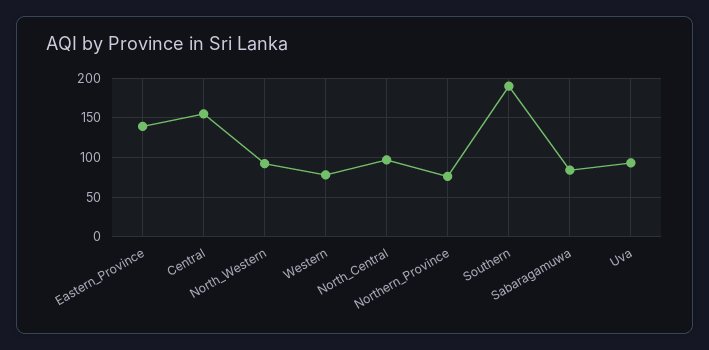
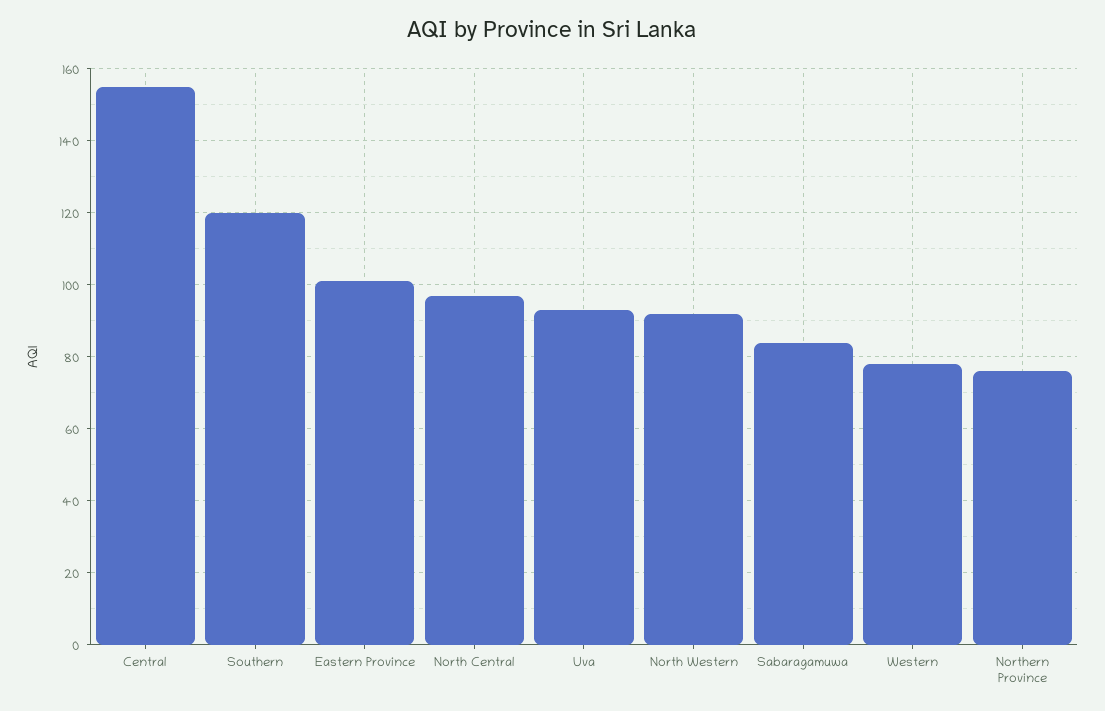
  {
-   "Eastern_Province": 140,
+   "Eastern_Province": 100,
    "Central": 155,
    "North_Western": 90,
    "Western": 80,
    "North_Central": 95,
    "Northern_Province": 75,
-   "Southern": 190,
+   "Southern": 120,
    "Sabaragamuwa": 85,
    "Uva": 95
  }

